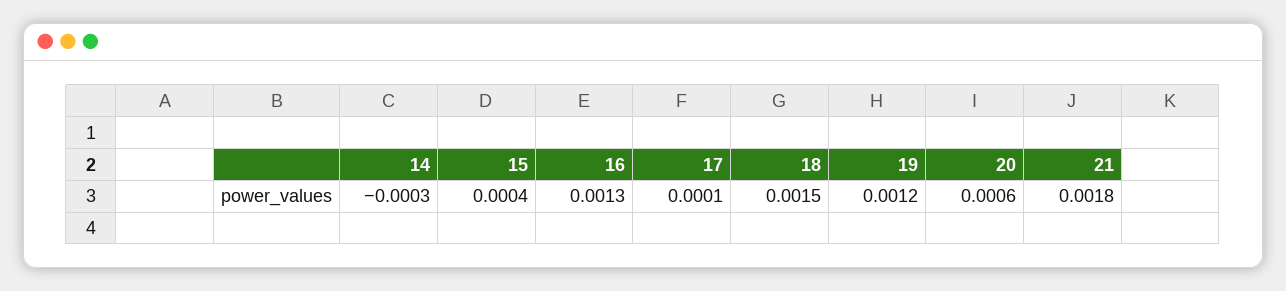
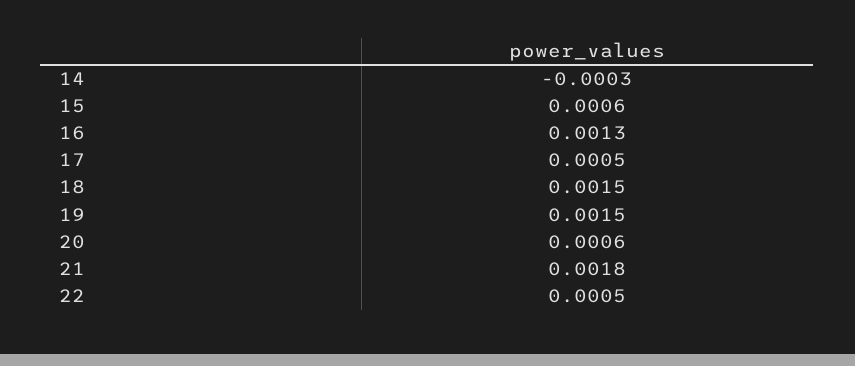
  {
    "14": -0.0003,
-   "15": 0.0004,
+   "15": 0.0006,
    "16": 0.0013,
-   "17": 0.0001,
+   "17": 0.0005,
    "18": 0.0015,
-   "19": 0.0012,
+   "19": 0.0015,
    "20": 0.0006,
-   "21": 0.0018
+   "21": 0.0018,
+   "22": 0.0005
  }

